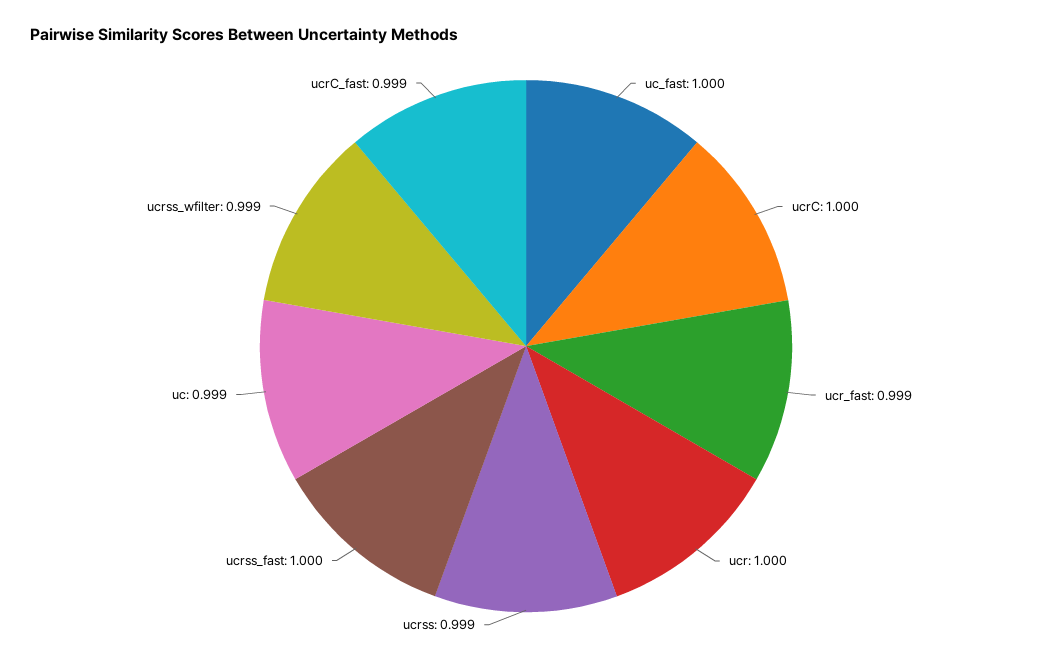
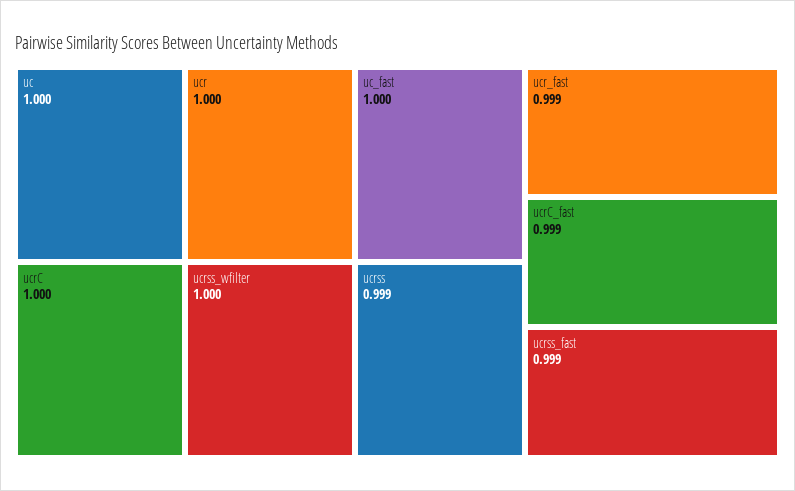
  {
    "uc_fast": 1,
    "ucrC": 1,
    "ucr_fast": 0.999,
    "ucr": 1,
    "ucrss": 0.999,
-   "ucrss_fast": 1,
+   "ucrss_fast": 0.999,
-   "uc": 0.999,
+   "uc": 1,
-   "ucrss_wfilter": 0.999,
+   "ucrss_wfilter": 1,
    "ucrC_fast": 0.999
  }

